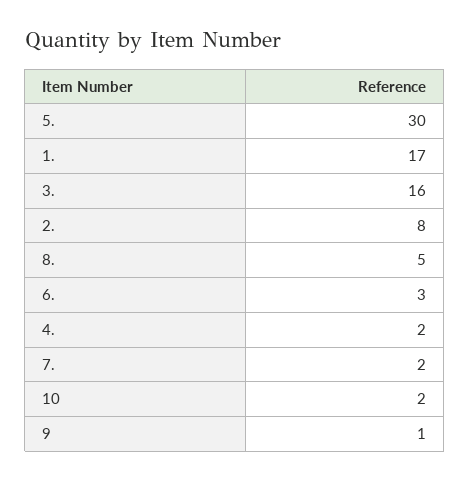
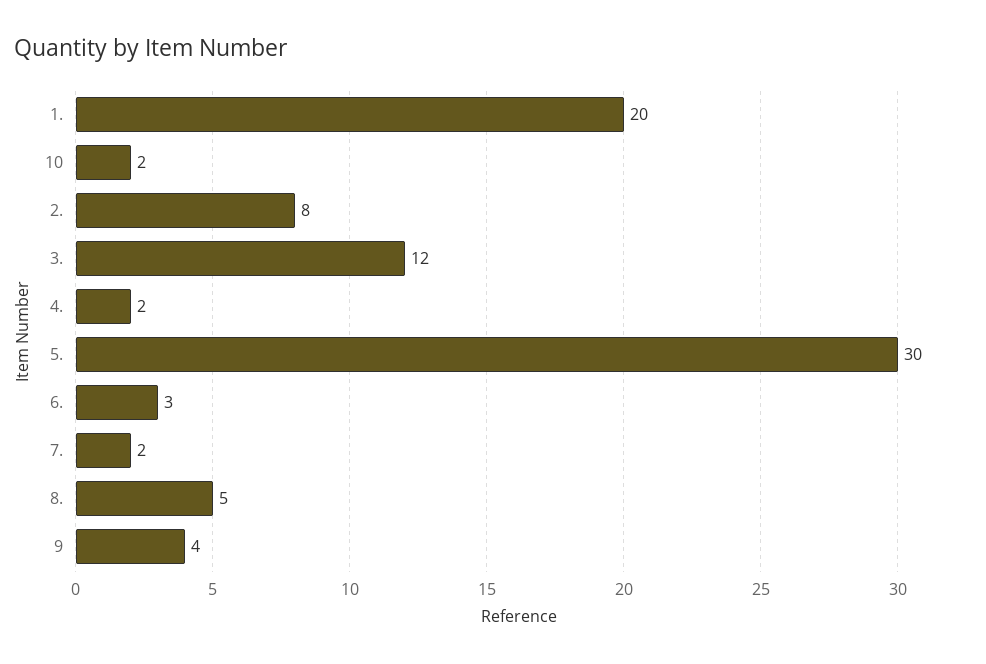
  {
    "5.": 30,
-   "1.": 17,
+   "1.": 20,
-   "3.": 16,
+   "3.": 12,
    "2.": 8,
    "8.": 5,
    "6.": 3,
    "4.": 2,
    "7.": 2,
    "10": 2,
-   "9": 1
+   "9": 4
  }

